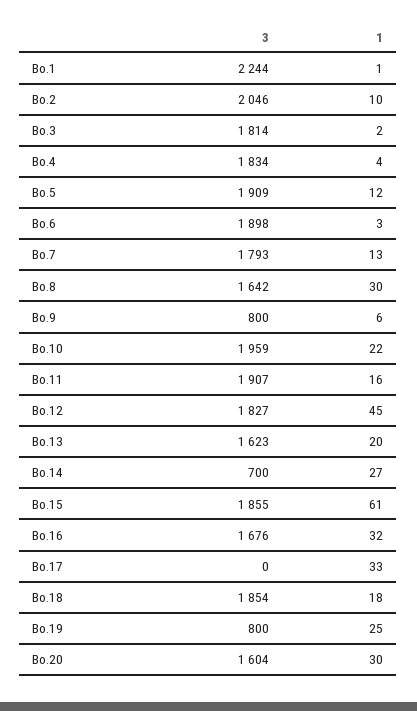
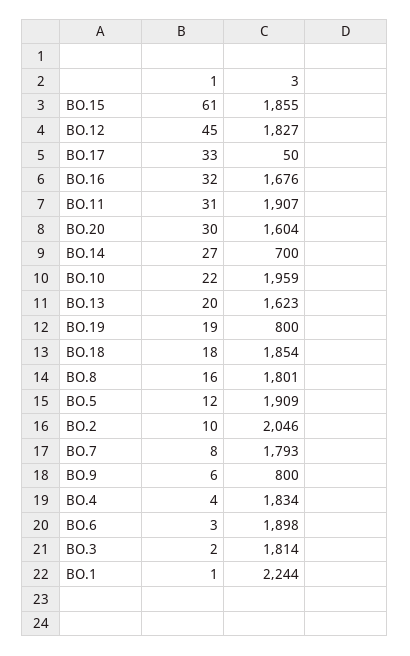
  {
    "3": {
      "Bo.1": 2244,
      "Bo.2": 2046,
      "Bo.3": 1814,
      "Bo.4": 1834,
      "Bo.5": 1909,
      "Bo.6": 1898,
      "Bo.7": 1793,
-     "Bo.8": 1642,
+     "Bo.8": 1801,
      "Bo.9": 800,
      "Bo.10": 1959,
      "Bo.11": 1907,
      "Bo.12": 1827,
      "Bo.13": 1623,
      "Bo.14": 700,
      "Bo.15": 1855,
      "Bo.16": 1676,
-     "Bo.17": 0,
+     "Bo.17": 50,
      "Bo.18": 1854,
      "Bo.19": 800,
      "Bo.20": 1604
    },
    "1": {
      "Bo.1": 1,
      "Bo.2": 10,
      "Bo.3": 2,
      "Bo.4": 4,
      "Bo.5": 12,
      "Bo.6": 3,
-     "Bo.7": 13,
+     "Bo.7": 8,
-     "Bo.8": 30,
+     "Bo.8": 16,
      "Bo.9": 6,
      "Bo.10": 22,
-     "Bo.11": 16,
+     "Bo.11": 31,
      "Bo.12": 45,
      "Bo.13": 20,
      "Bo.14": 27,
      "Bo.15": 61,
      "Bo.16": 32,
      "Bo.17": 33,
      "Bo.18": 18,
-     "Bo.19": 25,
+     "Bo.19": 19,
      "Bo.20": 30
    }
  }

